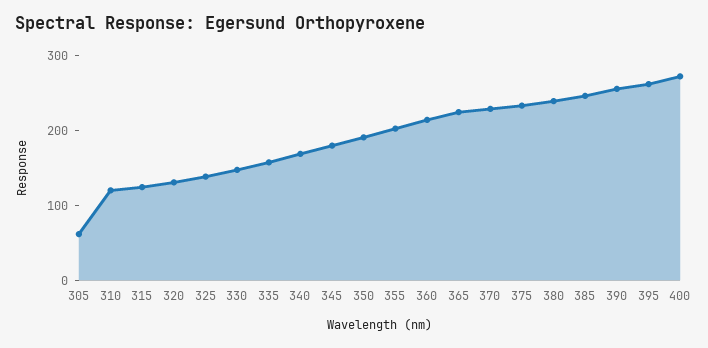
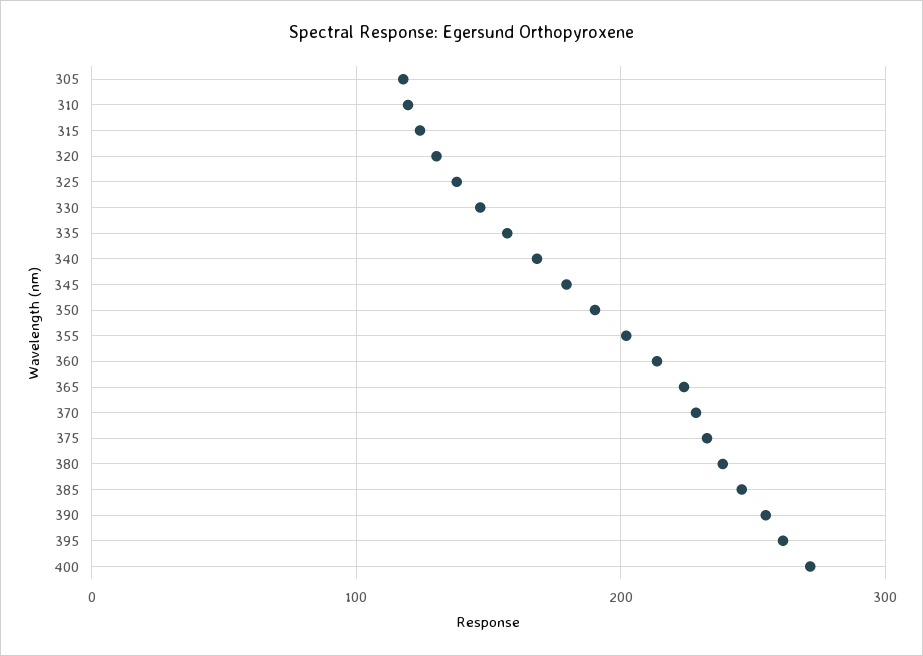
  {
-   "305": 60,
+   "305": 120,
    "310": 120,
    "315": 120,
    "320": 130,
    "325": 140,
    "330": 150,
    "335": 160,
    "340": 170,
    "345": 180,
    "350": 190,
    "355": 200,
    "360": 210,
    "365": 220,
    "370": 230,
    "375": 230,
    "380": 240,
    "385": 250,
    "390": 250,
    "395": 260,
    "400": 270
  }

